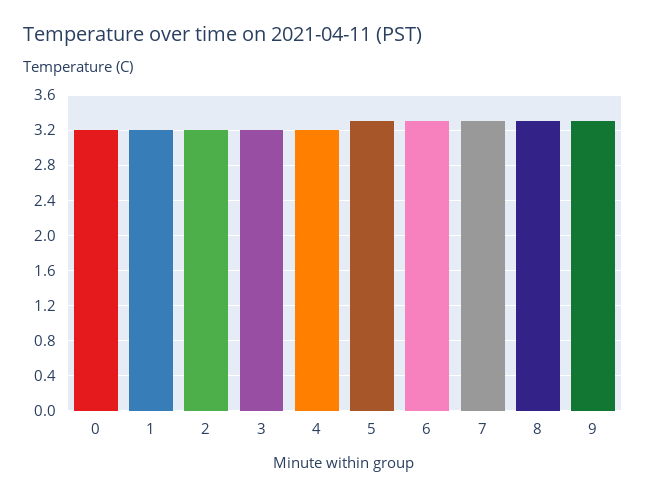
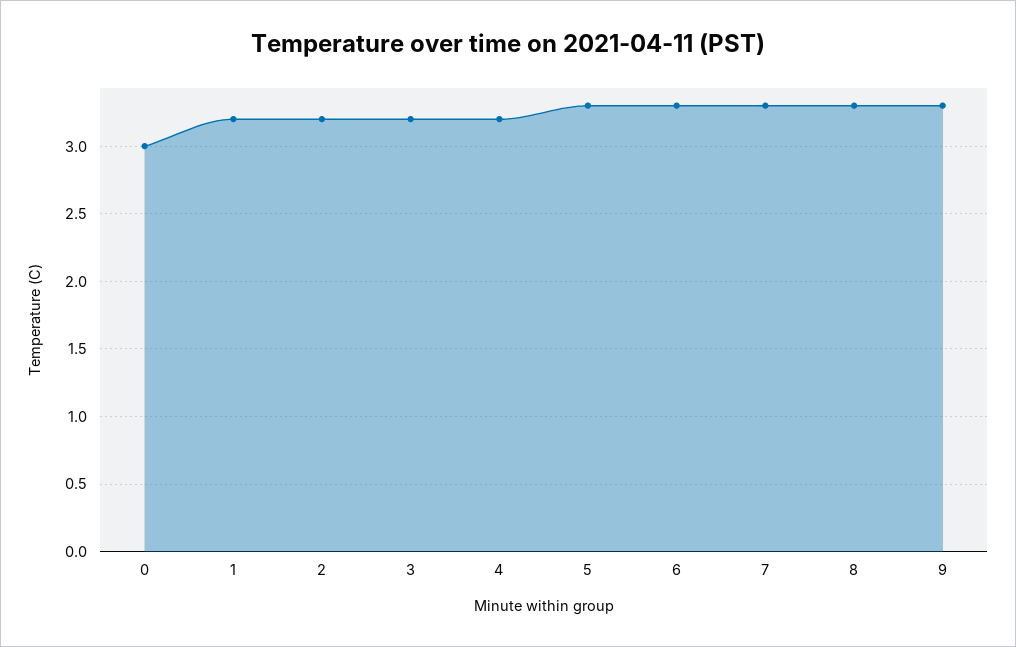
  {
-   "0": 3.2,
+   "0": 3,
    "1": 3.2,
    "2": 3.2,
    "3": 3.2,
    "4": 3.2,
    "5": 3.3,
    "6": 3.3,
    "7": 3.3,
    "8": 3.3,
    "9": 3.3
  }

